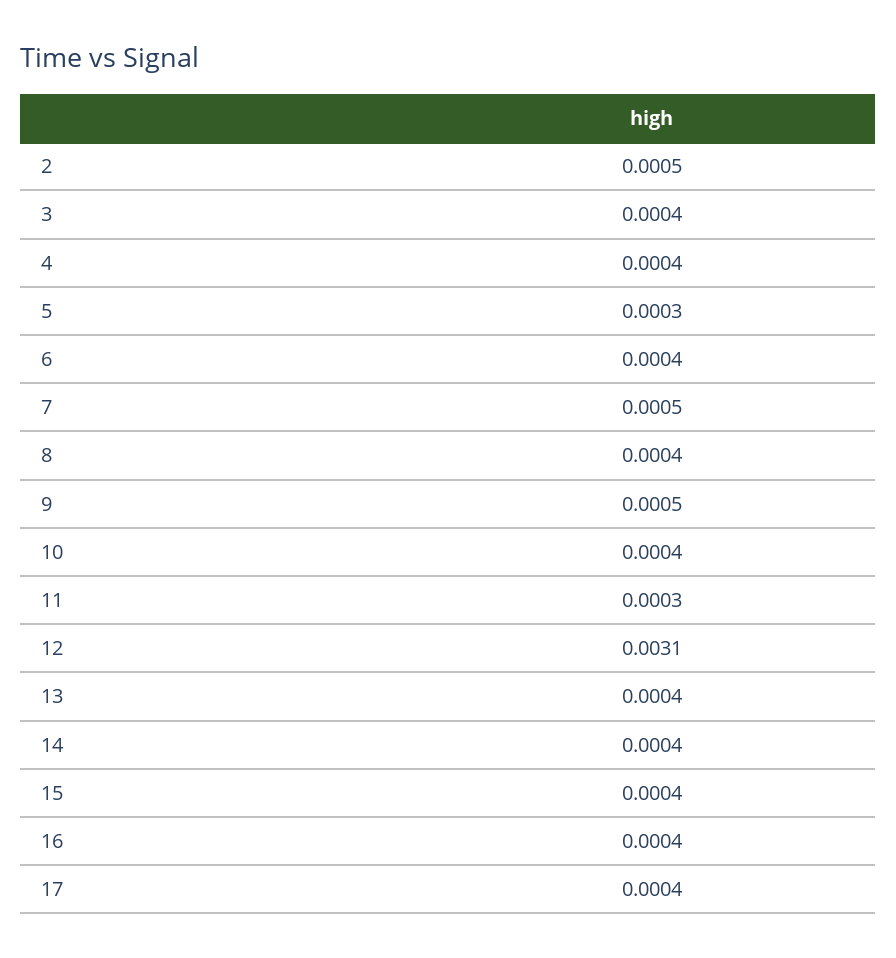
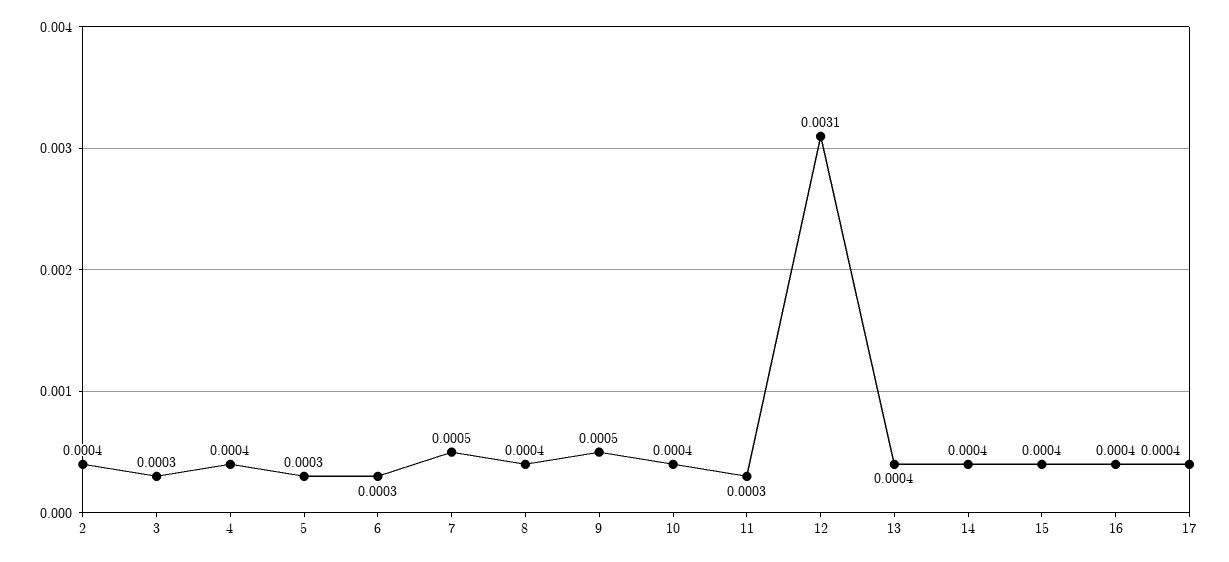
  {
-   "2": 0.0005,
+   "2": 0.0004,
-   "3": 0.0004,
+   "3": 0.0003,
    "4": 0.0004,
    "5": 0.0003,
-   "6": 0.0004,
+   "6": 0.0003,
    "7": 0.0005,
    "8": 0.0004,
    "9": 0.0005,
    "10": 0.0004,
    "11": 0.0003,
    "12": 0.0031,
    "13": 0.0004,
    "14": 0.0004,
    "15": 0.0004,
    "16": 0.0004,
    "17": 0.0004
  }

